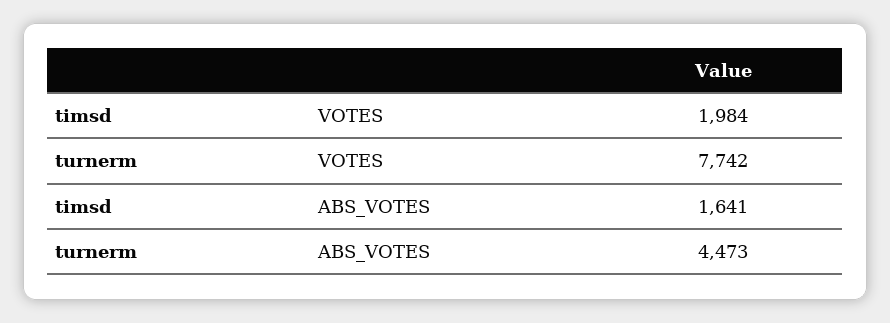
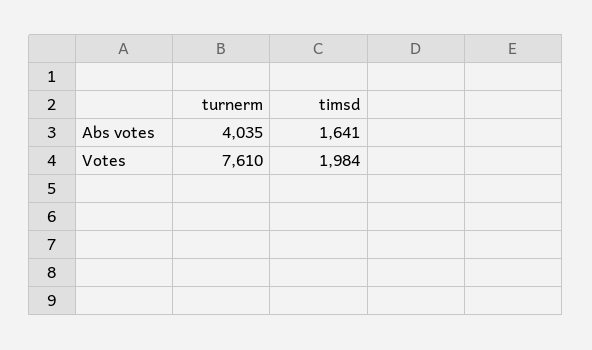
  {
    "timsd": {
      "VOTES": 1984,
      "ABS_VOTES": 1641
    },
    "turnerm": {
-     "VOTES": 7742,
+     "VOTES": 7610,
-     "ABS_VOTES": 4473
+     "ABS_VOTES": 4035
    }
  }

